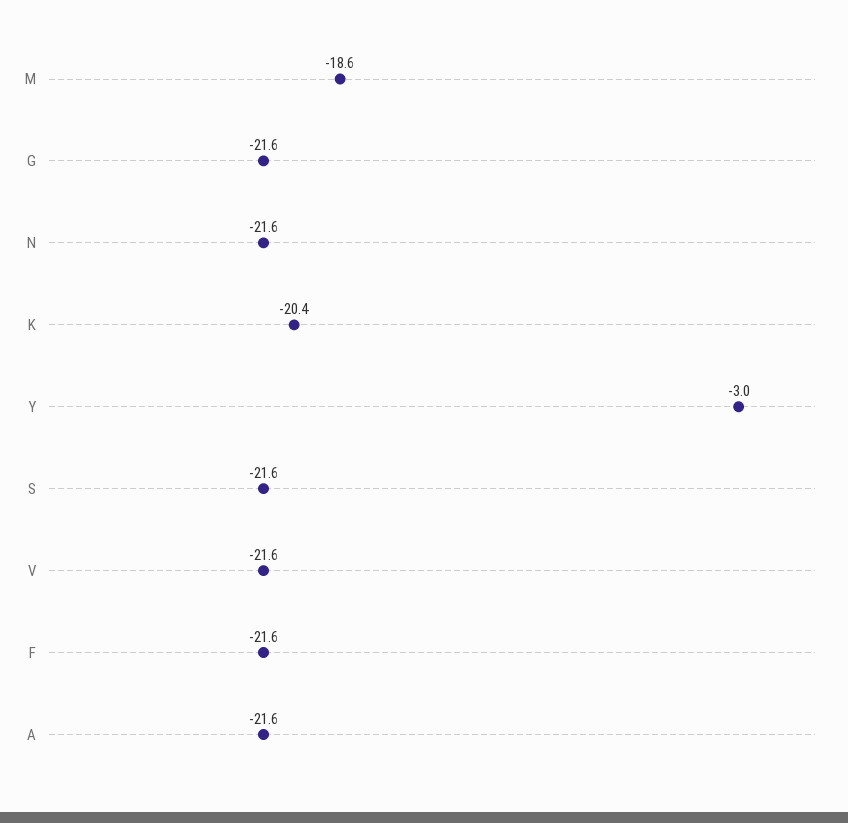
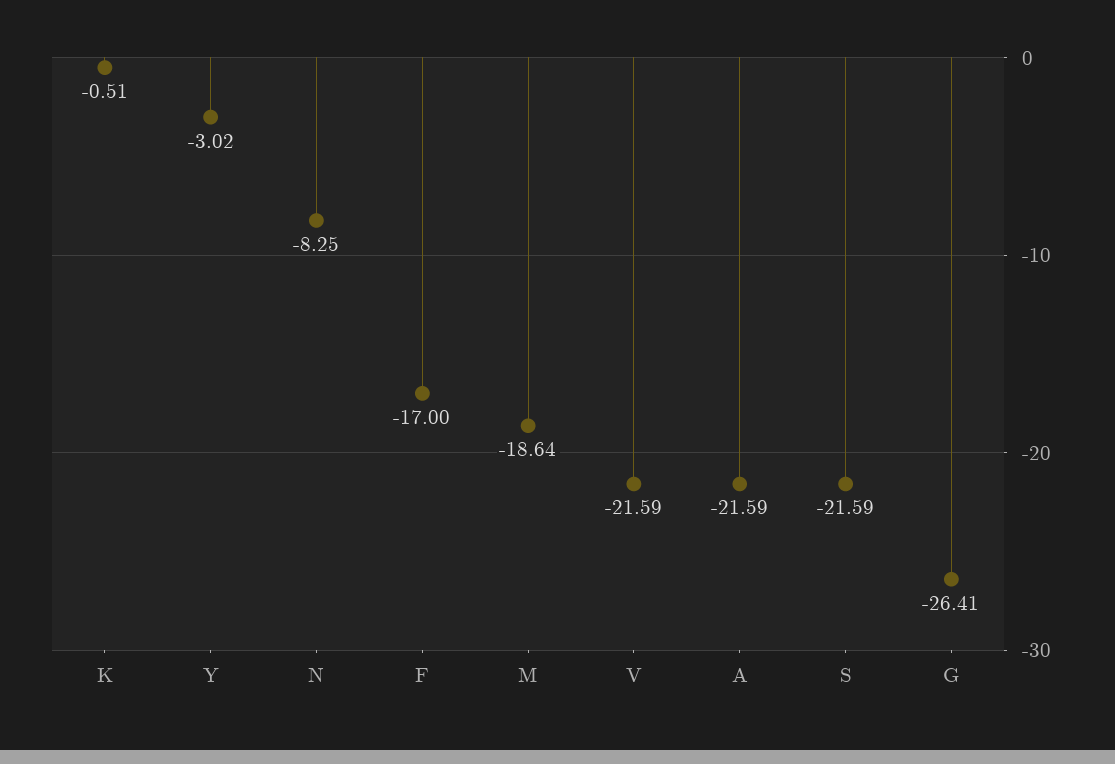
  {
    "M": -18.64,
-   "G": -21.6,
+   "G": -26.41,
-   "N": -21.6,
+   "N": -8.25,
-   "K": -20.4,
+   "K": -0.51,
    "Y": -3.02,
    "S": -21.59,
    "V": -21.59,
-   "F": -21.6,
+   "F": -17,
    "A": -21.59
  }

